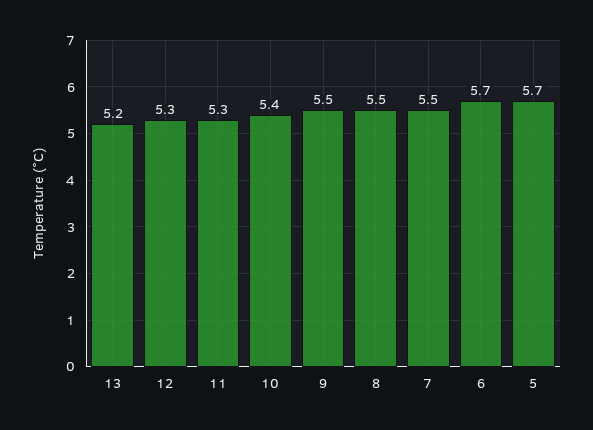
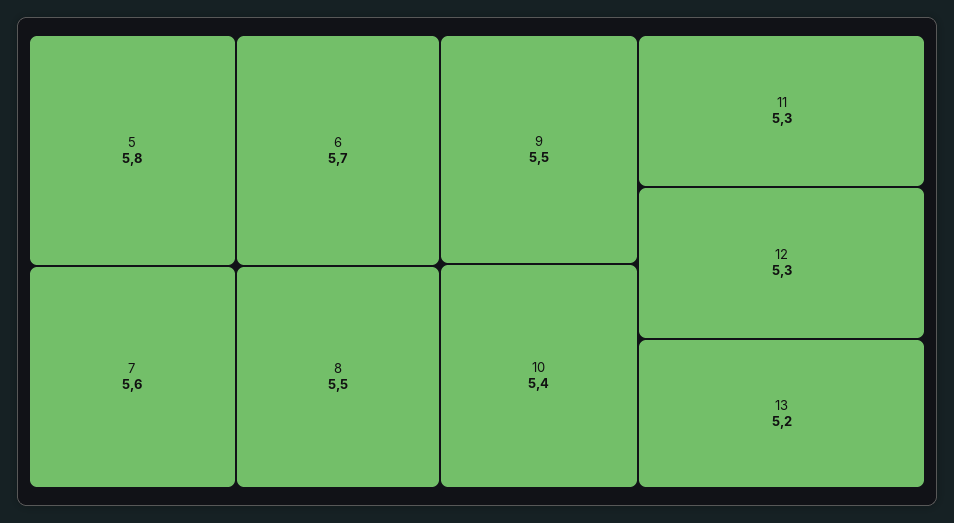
  {
    "13": 5.2,
    "12": 5.3,
    "11": 5.3,
    "10": 5.4,
    "9": 5.5,
    "8": 5.5,
-   "7": 5.5,
+   "7": 5.6,
    "6": 5.7,
-   "5": 5.7
+   "5": 5.8
  }

